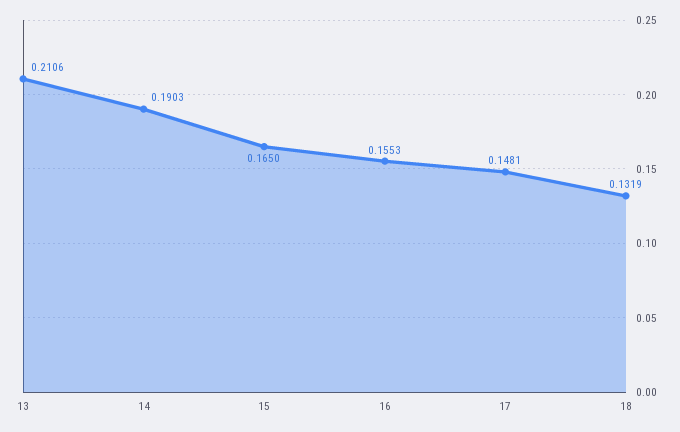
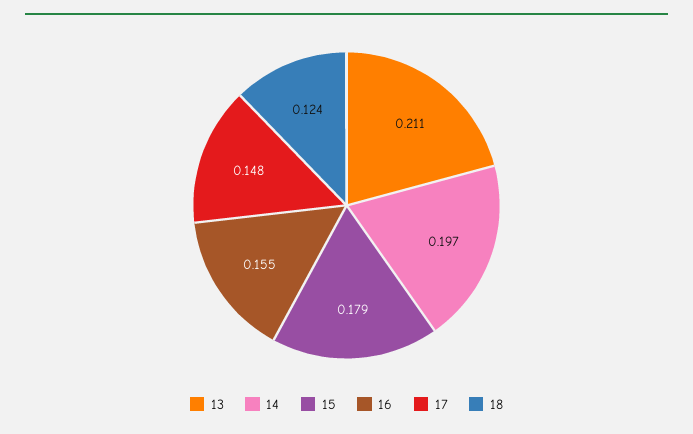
  {
    "13": 0.2106,
-   "14": 0.1903,
+   "14": 0.197,
-   "15": 0.165,
+   "15": 0.179,
    "16": 0.1553,
    "17": 0.1481,
-   "18": 0.1319
+   "18": 0.124
  }

